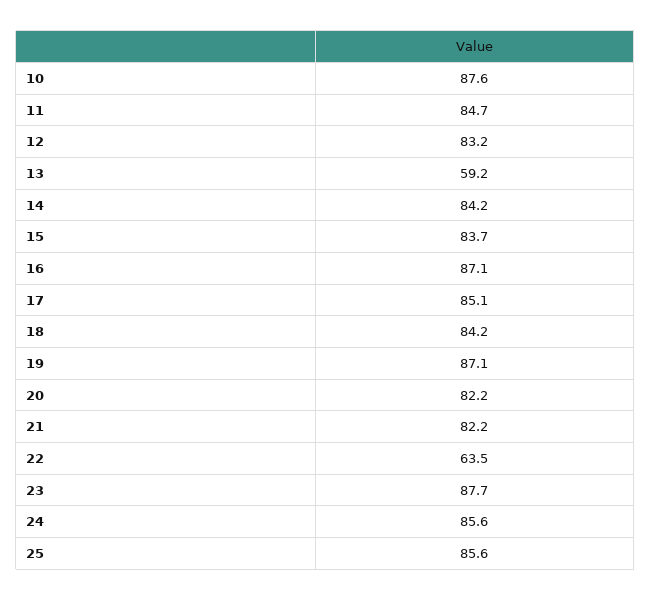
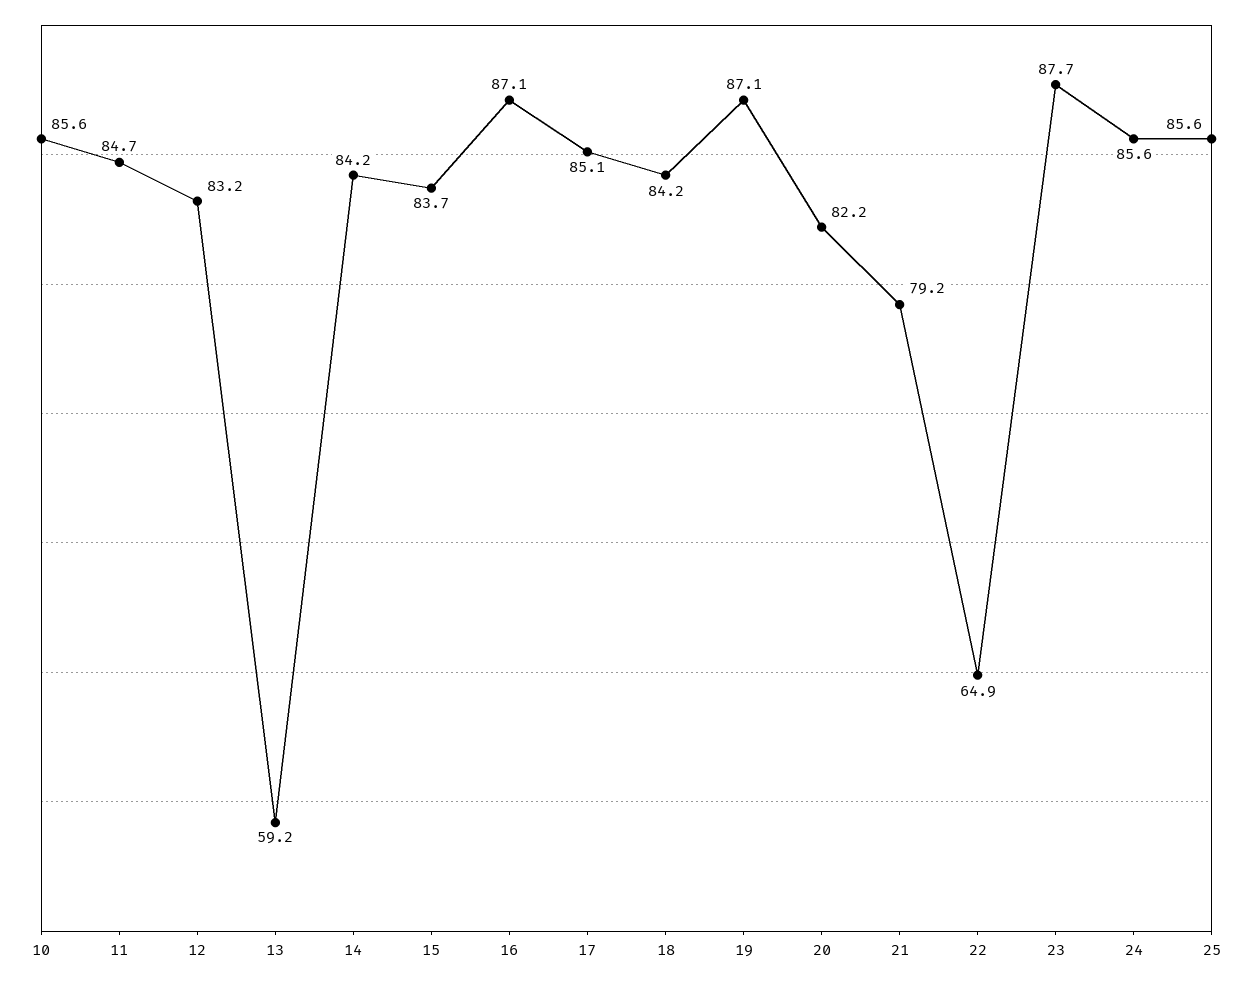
  {
-   "10": 87.6,
+   "10": 85.6,
    "11": 84.7,
    "12": 83.2,
    "13": 59.2,
    "14": 84.2,
    "15": 83.7,
    "16": 87.1,
    "17": 85.1,
    "18": 84.2,
    "19": 87.1,
    "20": 82.2,
-   "21": 82.2,
+   "21": 79.2,
-   "22": 63.5,
+   "22": 64.9,
    "23": 87.7,
    "24": 85.6,
    "25": 85.6
  }

